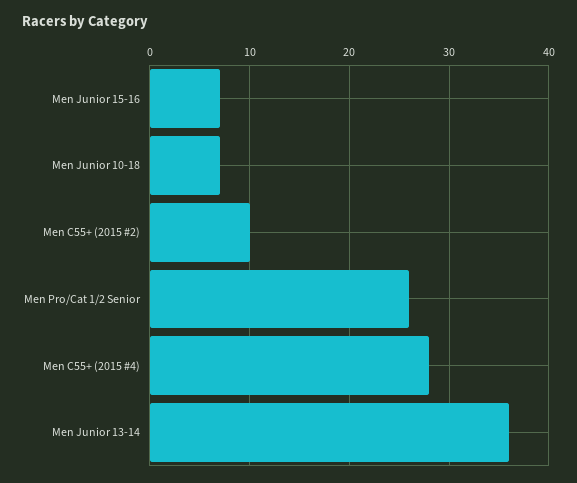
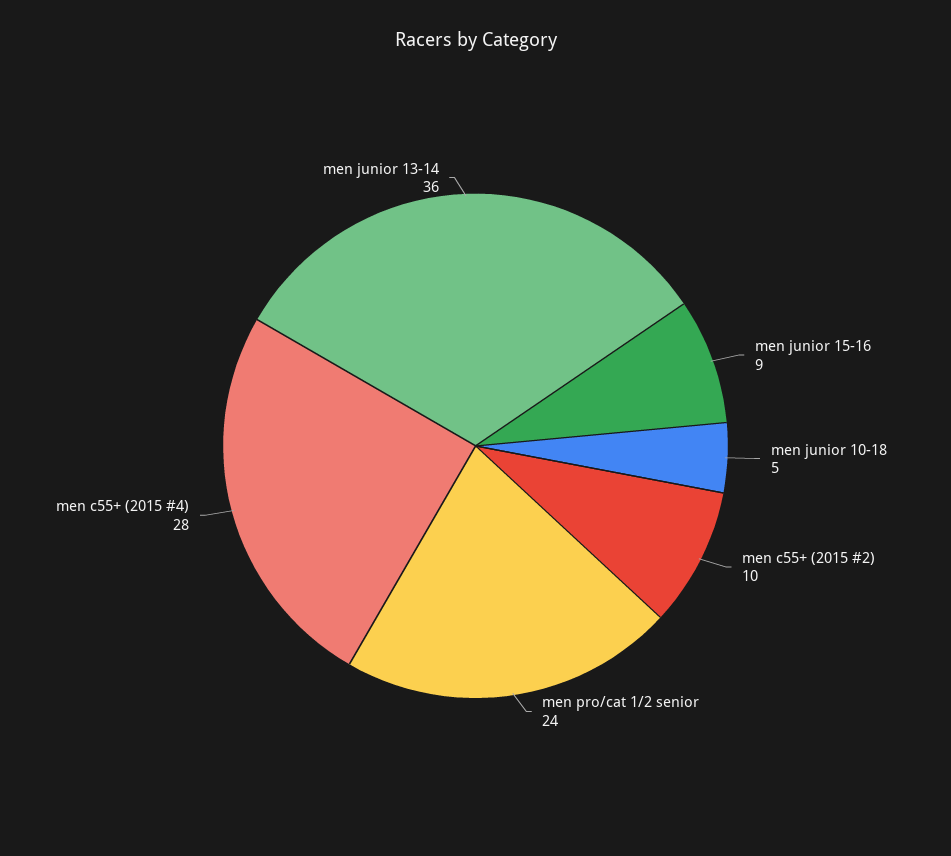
  {
-   "Men Junior 15-16": 7,
+   "Men Junior 15-16": 9,
-   "Men Junior 10-18": 7,
+   "Men Junior 10-18": 5,
    "Men C55+ (2015 #2)": 10,
-   "Men Pro/Cat 1/2 Senior": 26,
+   "Men Pro/Cat 1/2 Senior": 24,
    "Men C55+ (2015 #4)": 28,
    "Men Junior 13-14": 36
  }

